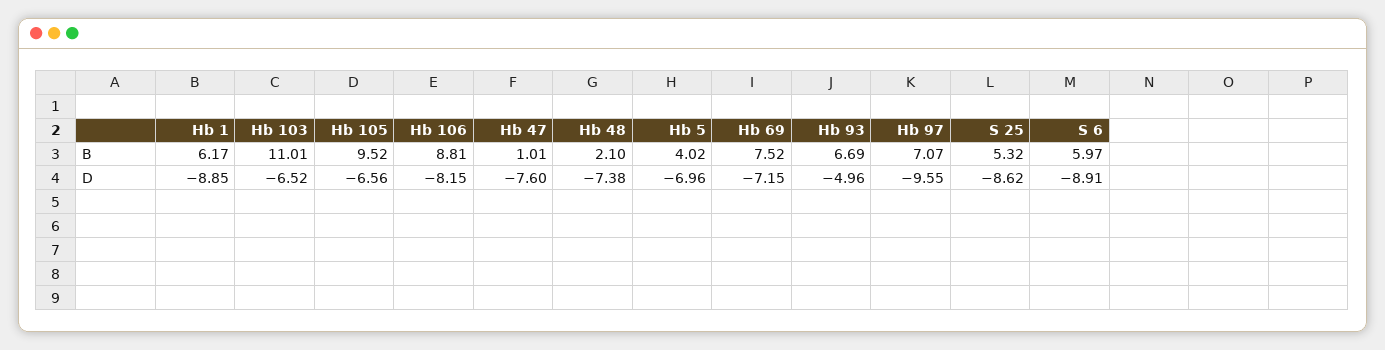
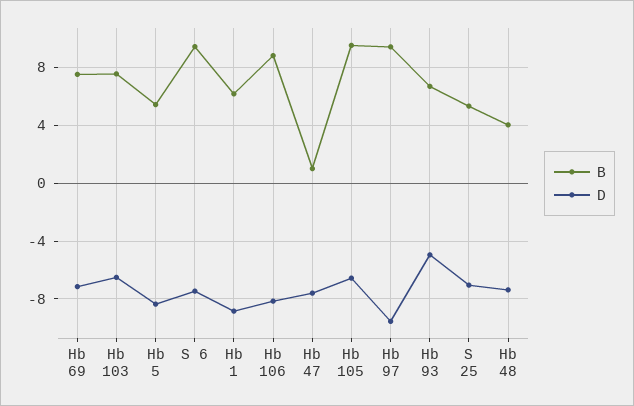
  {
    "B": {
      "Hb 1": 6.17,
-     "Hb 103": 11.01,
+     "Hb 103": 7.5,
      "Hb 105": 9.52,
      "Hb 106": 8.81,
      "Hb 47": 1.01,
-     "Hb 48": 2.1,
+     "Hb 48": 4,
-     "Hb 5": 4.02,
+     "Hb 5": 5.5,
      "Hb 69": 7.52,
      "Hb 93": 6.69,
-     "Hb 97": 7.07,
+     "Hb 97": 9.5,
      "S 25": 5.32,
-     "S 6": 5.97
+     "S 6": 9.5
    },
    "D": {
      "Hb 1": -8.85,
      "Hb 103": -6.52,
      "Hb 105": -6.56,
      "Hb 106": -8.15,
      "Hb 47": -7.6,
      "Hb 48": -7.38,
-     "Hb 5": -6.96,
+     "Hb 5": -8.5,
      "Hb 69": -7.15,
      "Hb 93": -4.96,
      "Hb 97": -9.55,
-     "S 25": -8.62,
+     "S 25": -7,
-     "S 6": -8.91
+     "S 6": -7.5
    }
  }

